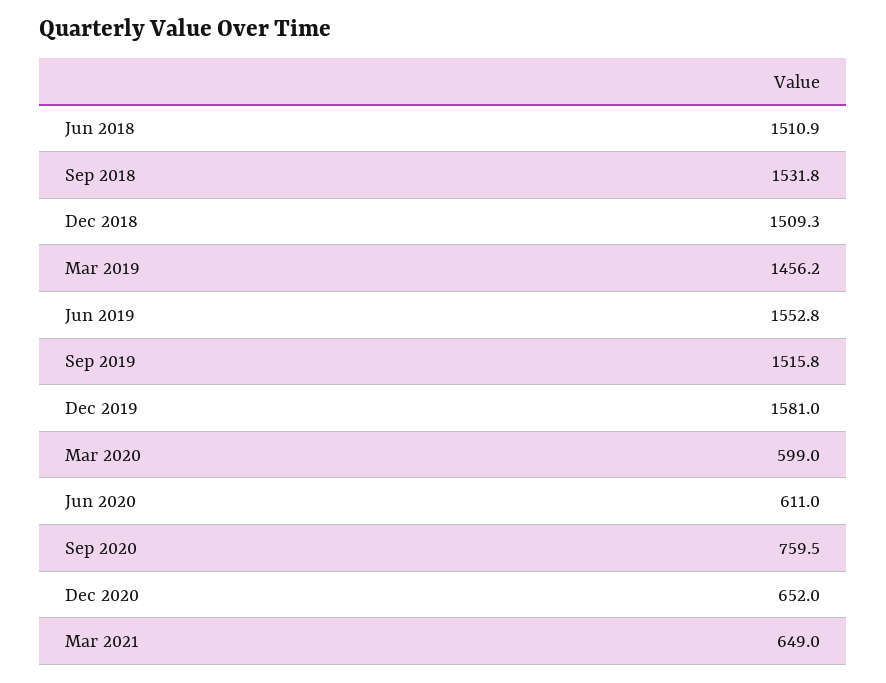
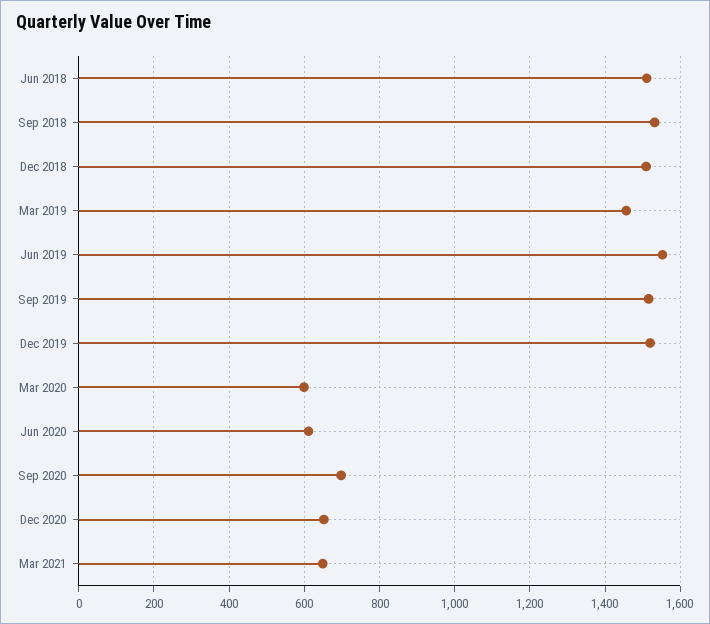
  {
    "Jun 2018": 1510.9,
    "Sep 2018": 1531.8,
    "Dec 2018": 1509.3,
    "Mar 2019": 1456.2,
    "Jun 2019": 1552.8,
    "Sep 2019": 1515.8,
-   "Dec 2019": 1581,
+   "Dec 2019": 1520,
    "Mar 2020": 599,
    "Jun 2020": 611,
-   "Sep 2020": 759.5,
+   "Sep 2020": 700,
    "Dec 2020": 652,
    "Mar 2021": 649
  }

